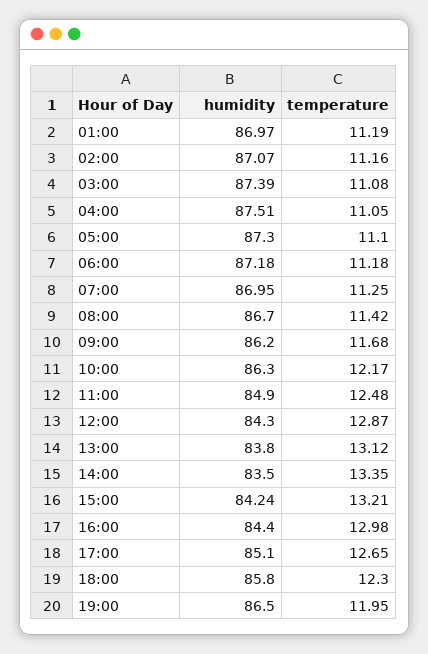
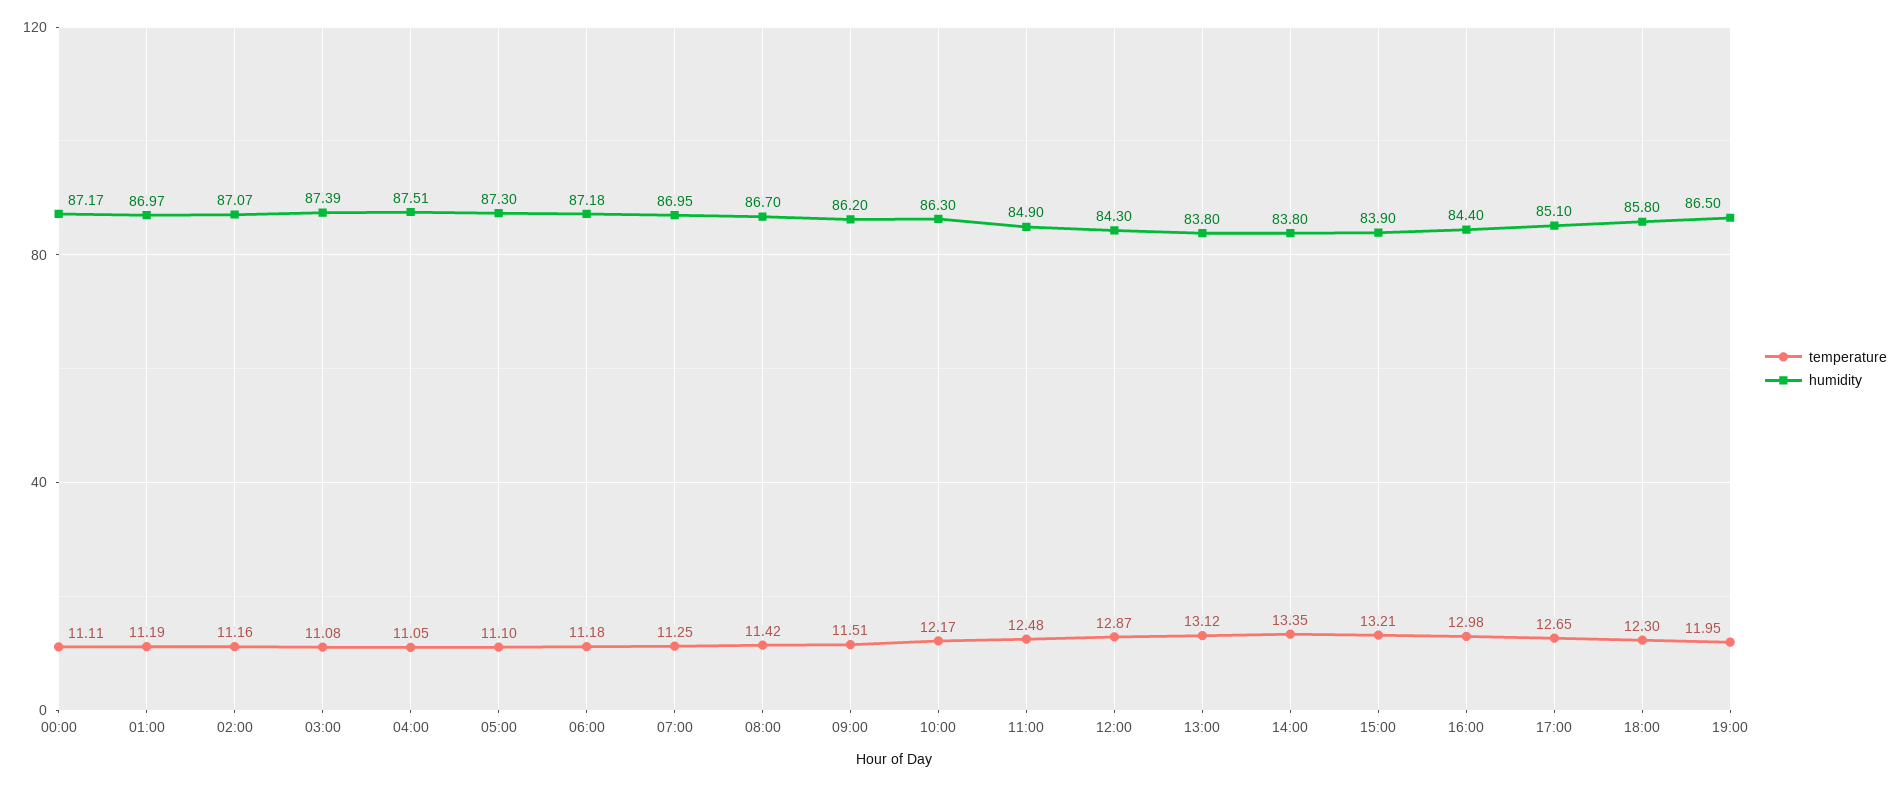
  {
    "humidity": {
      "01:00": 86.97,
      "02:00": 87.07,
      "03:00": 87.39,
      "04:00": 87.51,
      "05:00": 87.3,
      "06:00": 87.18,
      "07:00": 86.95,
      "08:00": 86.7,
      "09:00": 86.2,
      "10:00": 86.3,
      "11:00": 84.9,
      "12:00": 84.3,
      "13:00": 83.8,
-     "14:00": 83.5,
+     "14:00": 83.8,
-     "15:00": 84.24,
+     "15:00": 83.9,
      "16:00": 84.4,
      "17:00": 85.1,
      "18:00": 85.8,
-     "19:00": 86.5
+     "19:00": 86.5,
+     "00:00": 87.17
    },
    "temperature": {
      "01:00": 11.19,
      "02:00": 11.16,
      "03:00": 11.08,
      "04:00": 11.05,
      "05:00": 11.1,
      "06:00": 11.18,
      "07:00": 11.25,
      "08:00": 11.42,
-     "09:00": 11.68,
+     "09:00": 11.51,
      "10:00": 12.17,
      "11:00": 12.48,
      "12:00": 12.87,
      "13:00": 13.12,
      "14:00": 13.35,
      "15:00": 13.21,
      "16:00": 12.98,
      "17:00": 12.65,
      "18:00": 12.3,
-     "19:00": 11.95
+     "19:00": 11.95,
+     "00:00": 11.11
    }
  }

